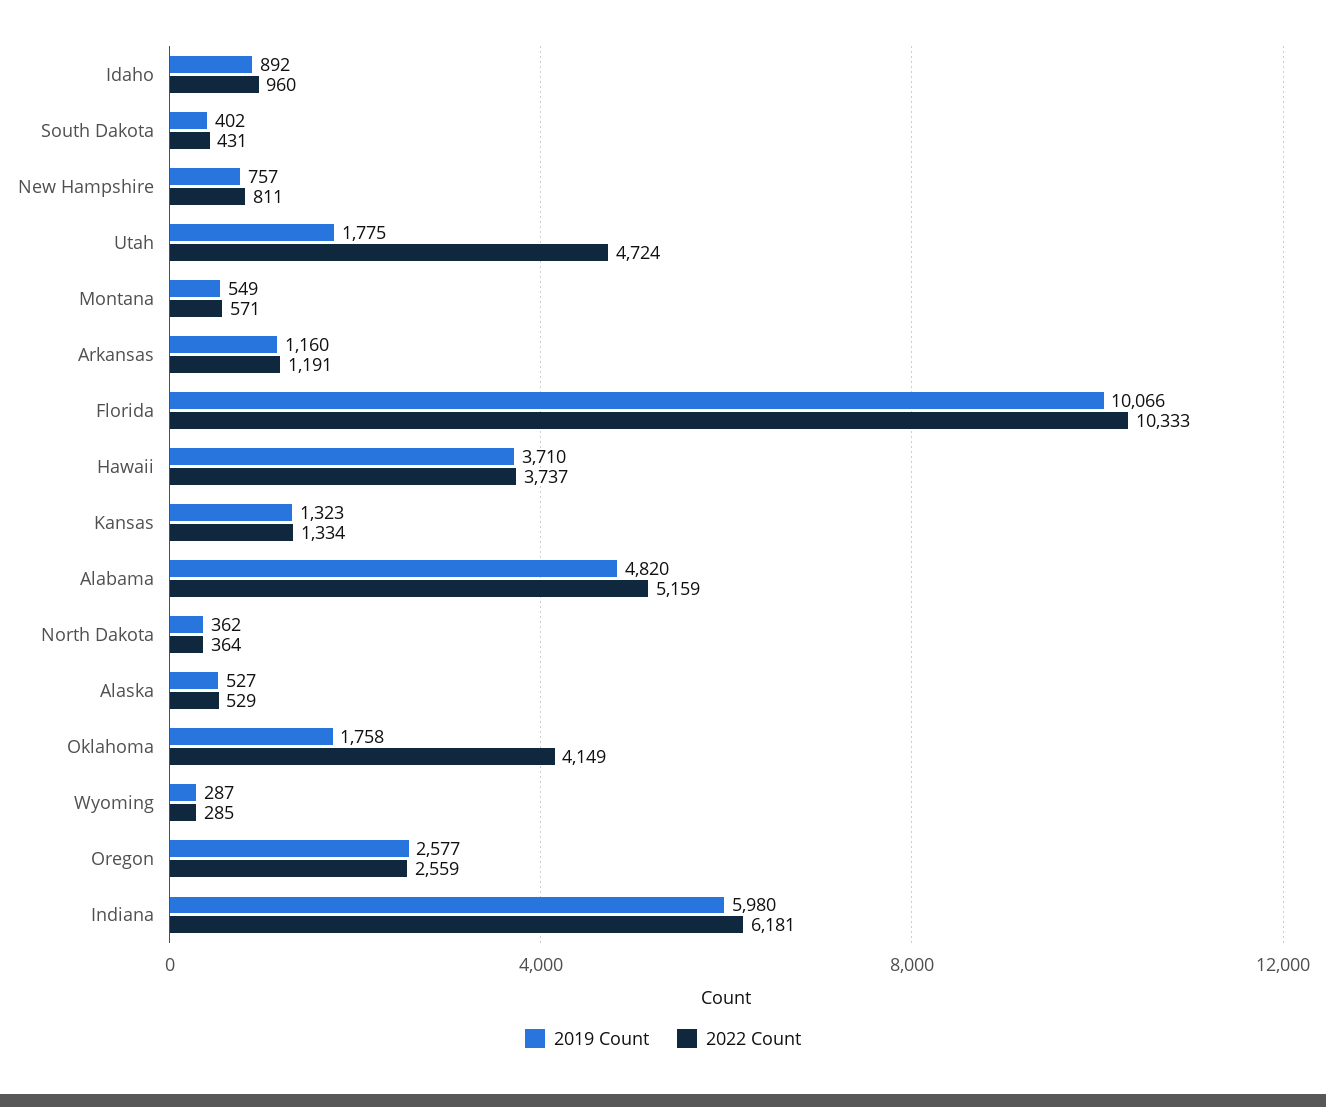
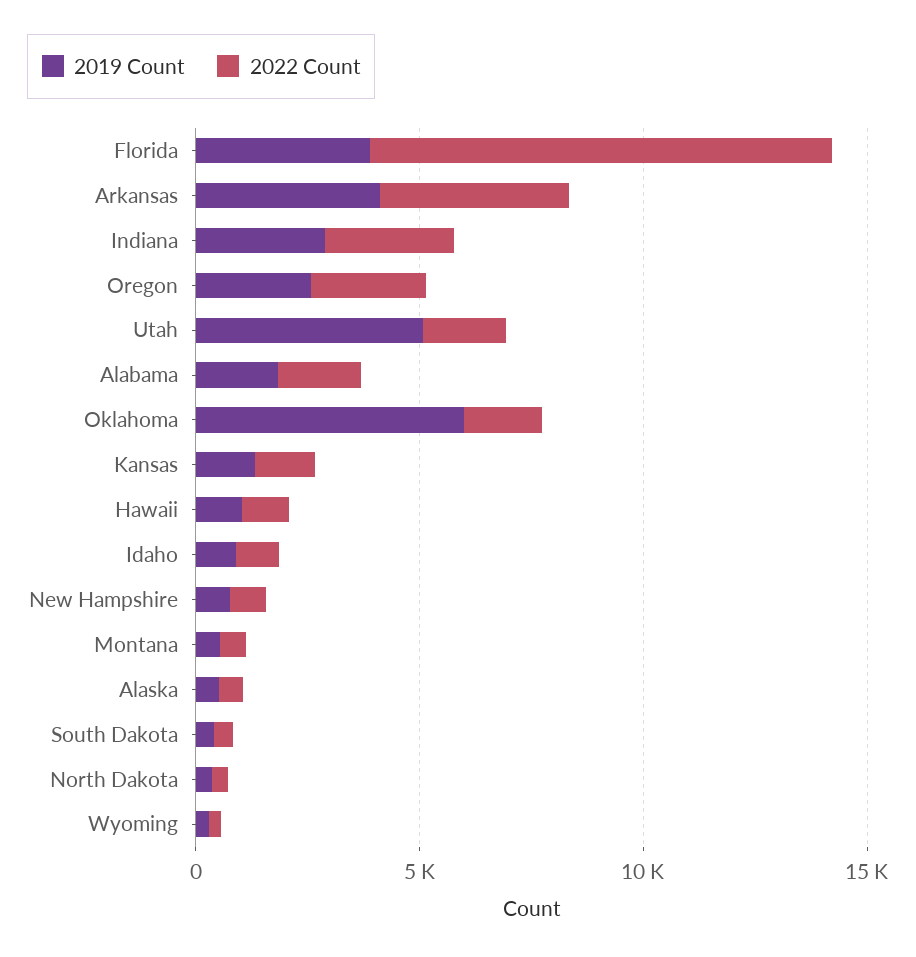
  {
    "2019 Count": {
      "Idaho": 892,
      "South Dakota": 402,
      "New Hampshire": 757,
-     "Utah": 1775,
+     "Utah": 5000,
      "Montana": 549,
-     "Arkansas": 1160,
+     "Arkansas": 4000,
-     "Florida": 10066,
+     "Florida": 4000,
-     "Hawaii": 3710,
+     "Hawaii": 1000,
      "Kansas": 1323,
-     "Alabama": 4820,
+     "Alabama": 2000,
      "North Dakota": 362,
      "Alaska": 527,
-     "Oklahoma": 1758,
+     "Oklahoma": 6000,
      "Wyoming": 287,
      "Oregon": 2577,
-     "Indiana": 5980
+     "Indiana": 3000
    },
    "2022 Count": {
      "Idaho": 960,
      "South Dakota": 431,
      "New Hampshire": 811,
-     "Utah": 4724,
+     "Utah": 2000,
      "Montana": 571,
-     "Arkansas": 1191,
+     "Arkansas": 4000,
      "Florida": 10333,
-     "Hawaii": 3737,
+     "Hawaii": 1000,
      "Kansas": 1334,
-     "Alabama": 5159,
+     "Alabama": 2000,
      "North Dakota": 364,
      "Alaska": 529,
-     "Oklahoma": 4149,
+     "Oklahoma": 2000,
      "Wyoming": 285,
      "Oregon": 2559,
-     "Indiana": 6181
+     "Indiana": 3000
    }
  }

